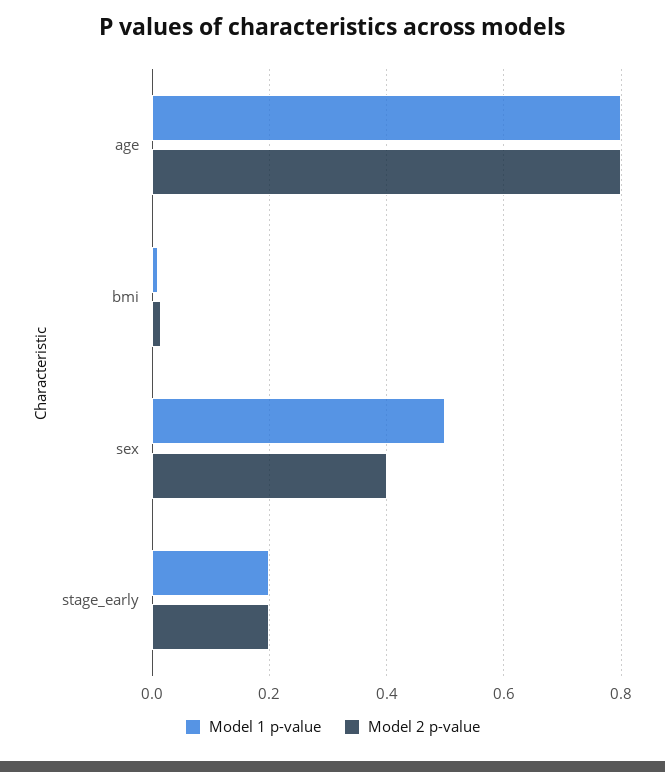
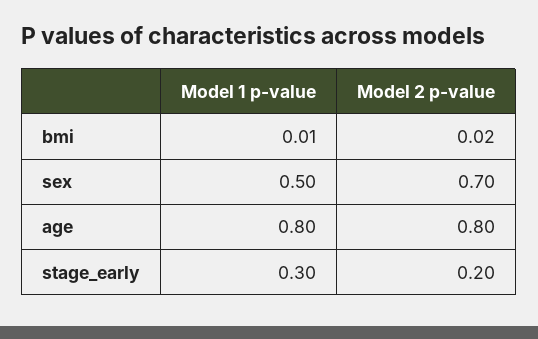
  {
    "Model 1 p-value": {
      "age": 0.8,
      "bmi": 0.01,
      "sex": 0.5,
-     "stage_early": 0.2
+     "stage_early": 0.3
    },
    "Model 2 p-value": {
      "age": 0.8,
      "bmi": 0.02,
-     "sex": 0.4,
+     "sex": 0.7,
      "stage_early": 0.2
    }
  }

